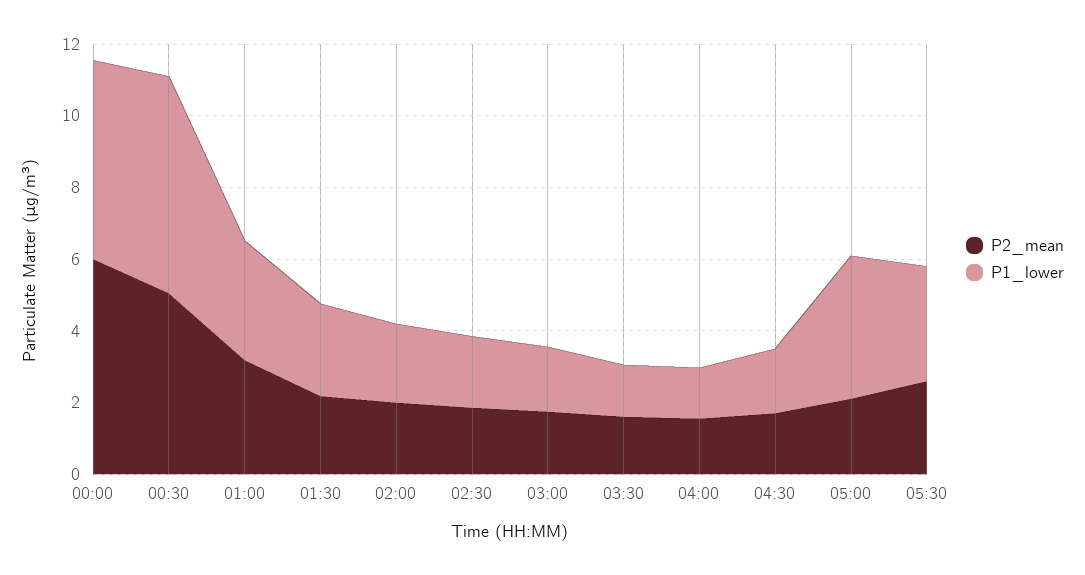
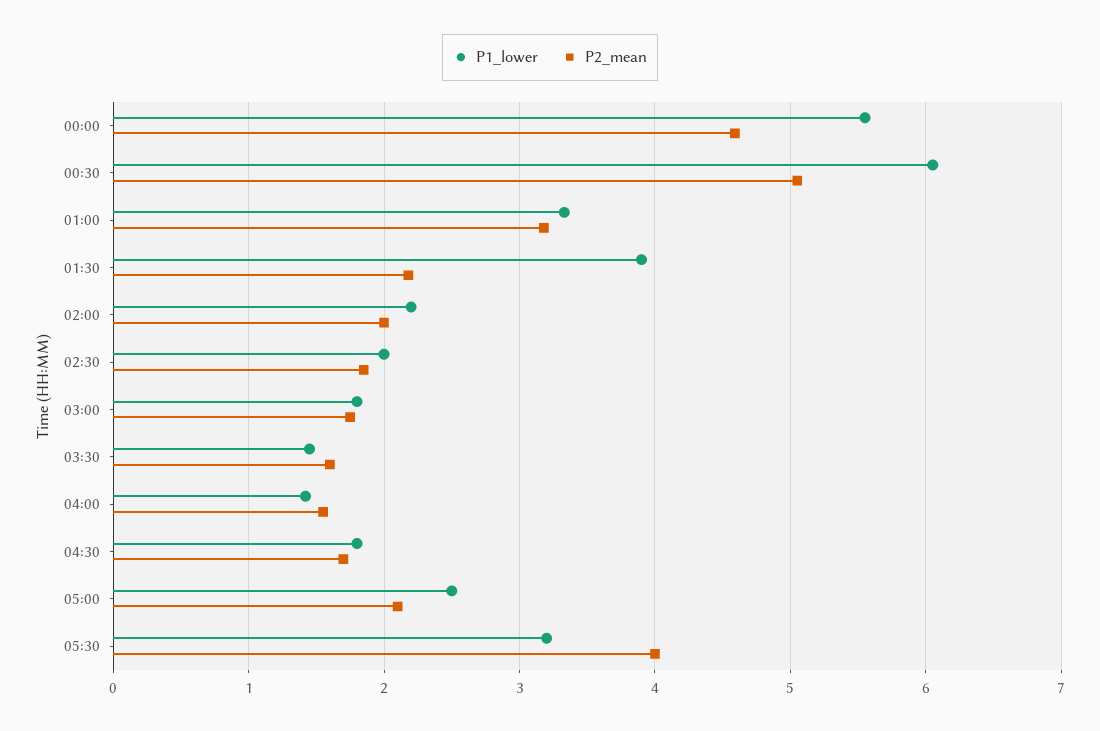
  {
    "P2_mean": {
-     "00:00": 6,
+     "00:00": 4.6,
      "00:30": 5.1,
      "01:00": 3.2,
      "01:30": 2.2,
      "02:00": 2,
      "02:30": 1.9,
      "03:00": 1.8,
      "03:30": 1.6,
      "04:00": 1.6,
      "04:30": 1.7,
      "05:00": 2.1,
-     "05:30": 2.5
+     "05:30": 4
    },
    "P1_lower": {
      "00:00": 5.6,
      "00:30": 6.1,
      "01:00": 3.3,
-     "01:30": 2.5,
+     "01:30": 3.9,
      "02:00": 2.2,
      "02:30": 2,
      "03:00": 1.8,
      "03:30": 1.5,
      "04:00": 1.4,
      "04:30": 1.8,
-     "05:00": 4,
+     "05:00": 2.5,
      "05:30": 3.2
    }
  }

